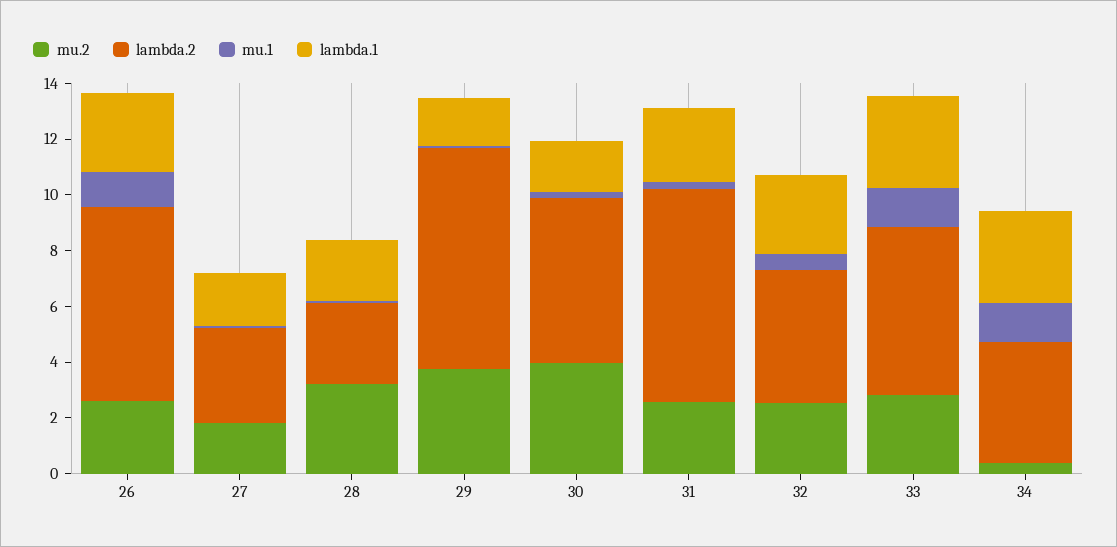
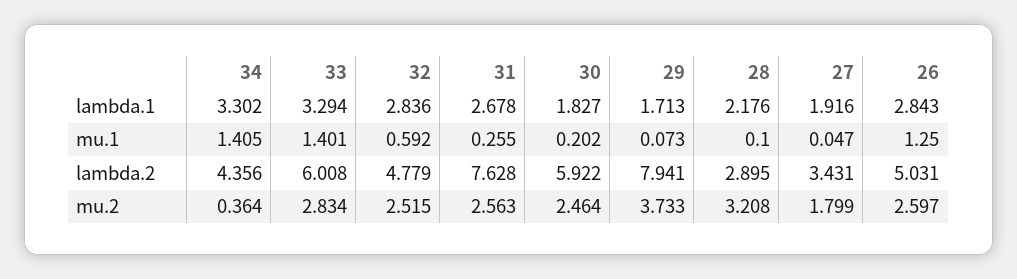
  {
    "mu.2": {
      "26": 2.597,
      "27": 1.799,
      "28": 3.208,
      "29": 3.733,
-     "30": 4,
+     "30": 2.464,
      "31": 2.563,
      "32": 2.515,
      "33": 2.834,
      "34": 0.364
    },
    "lambda.2": {
-     "26": 7,
+     "26": 5.031,
      "27": 3.431,
      "28": 2.895,
      "29": 7.941,
      "30": 5.922,
      "31": 7.628,
      "32": 4.779,
      "33": 6.008,
      "34": 4.356
    },
    "mu.1": {
      "26": 1.25,
      "27": 0.047,
      "28": 0.1,
      "29": 0.073,
      "30": 0.202,
      "31": 0.255,
      "32": 0.592,
      "33": 1.401,
      "34": 1.405
    },
    "lambda.1": {
      "26": 2.843,
      "27": 1.916,
      "28": 2.176,
      "29": 1.713,
      "30": 1.827,
      "31": 2.678,
      "32": 2.836,
      "33": 3.294,
      "34": 3.302
    }
  }

